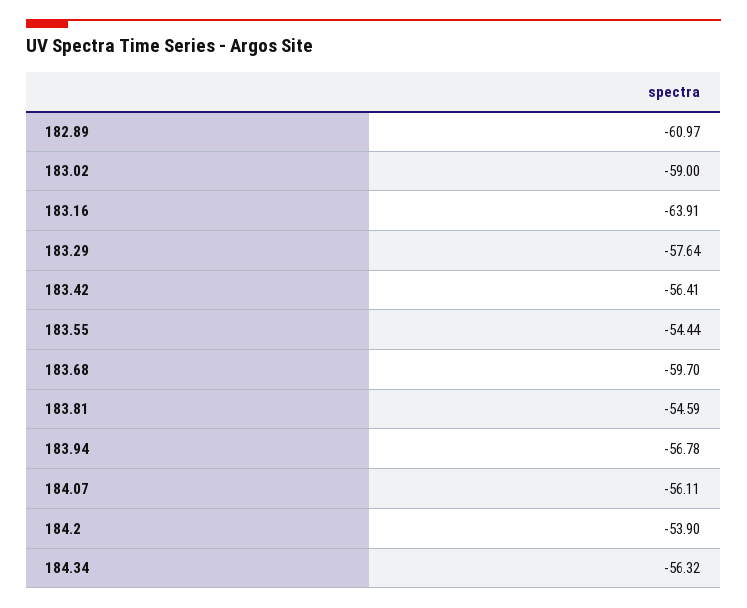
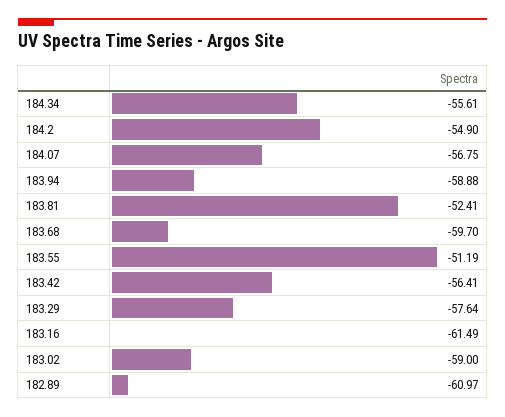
  {
    "182.89": -60.97,
    "183.02": -59,
-   "183.16": -63.91,
+   "183.16": -61.49,
    "183.29": -57.64,
    "183.42": -56.41,
-   "183.55": -54.44,
+   "183.55": -51.19,
    "183.68": -59.7,
-   "183.81": -54.59,
+   "183.81": -52.41,
-   "183.94": -56.78,
+   "183.94": -58.88,
-   "184.07": -56.11,
+   "184.07": -56.75,
-   "184.2": -53.9,
+   "184.2": -54.9,
-   "184.34": -56.32
+   "184.34": -55.61
  }

